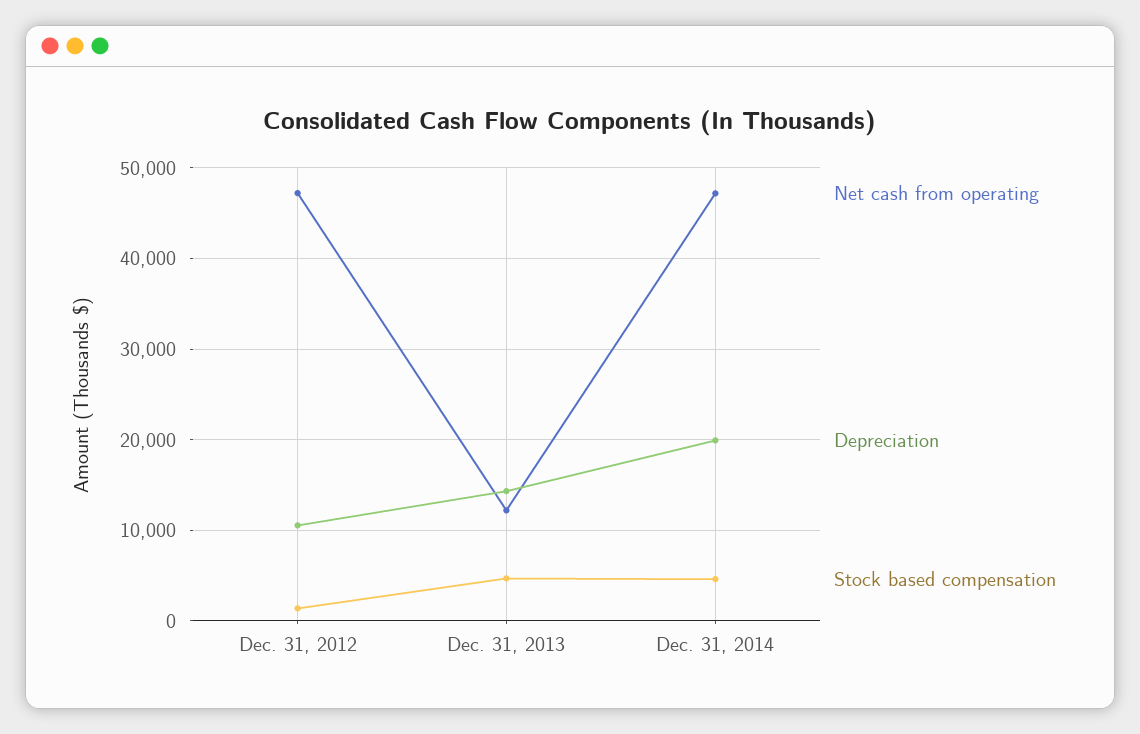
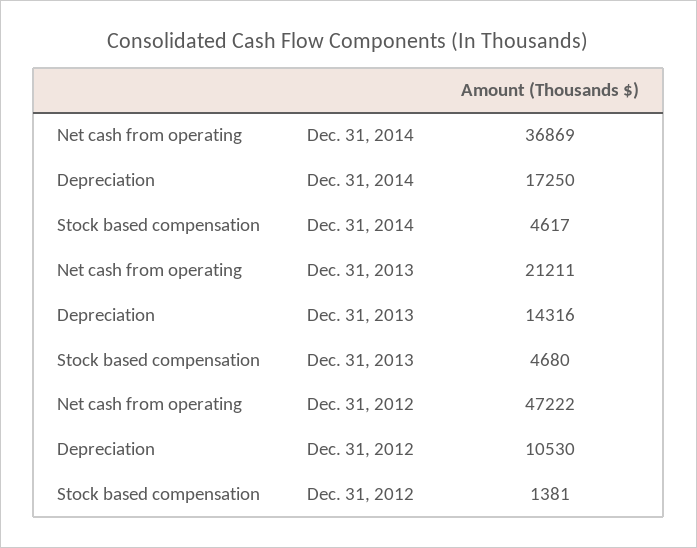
  {
    "Net cash from operating": {
      "Dec. 31, 2012": 47222,
-     "Dec. 31, 2013": 12000,
+     "Dec. 31, 2013": 21211,
-     "Dec. 31, 2014": 47000
+     "Dec. 31, 2014": 36869
    },
    "Depreciation": {
      "Dec. 31, 2012": 10530,
      "Dec. 31, 2013": 14316,
-     "Dec. 31, 2014": 20000
+     "Dec. 31, 2014": 17250
    },
    "Stock based compensation": {
      "Dec. 31, 2012": 1381,
      "Dec. 31, 2013": 4680,
      "Dec. 31, 2014": 4617
    }
  }

